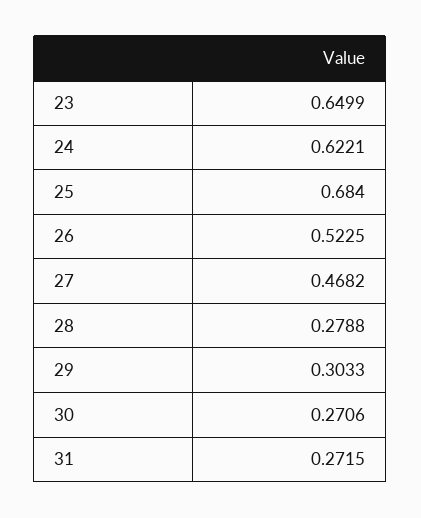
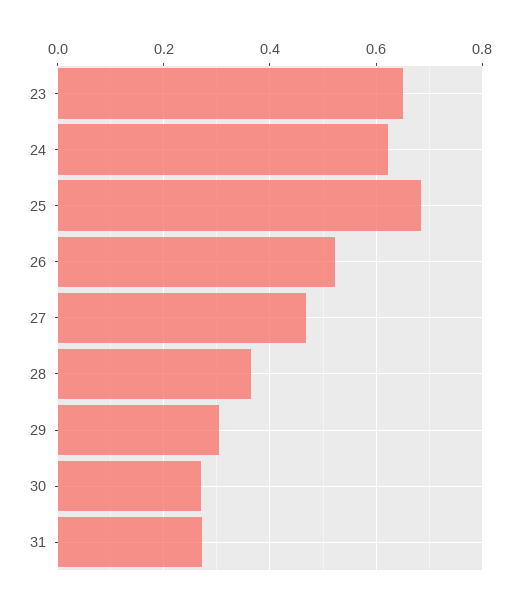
  {
    "23": 0.6499,
    "24": 0.6221,
    "25": 0.684,
    "26": 0.5225,
    "27": 0.4682,
-   "28": 0.2788,
+   "28": 0.36,
    "29": 0.3033,
    "30": 0.2706,
    "31": 0.2715
  }

